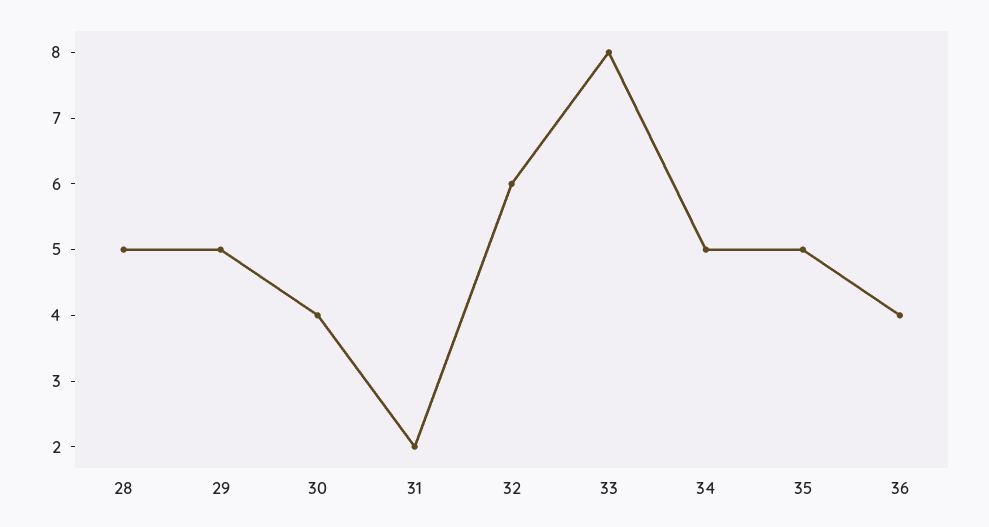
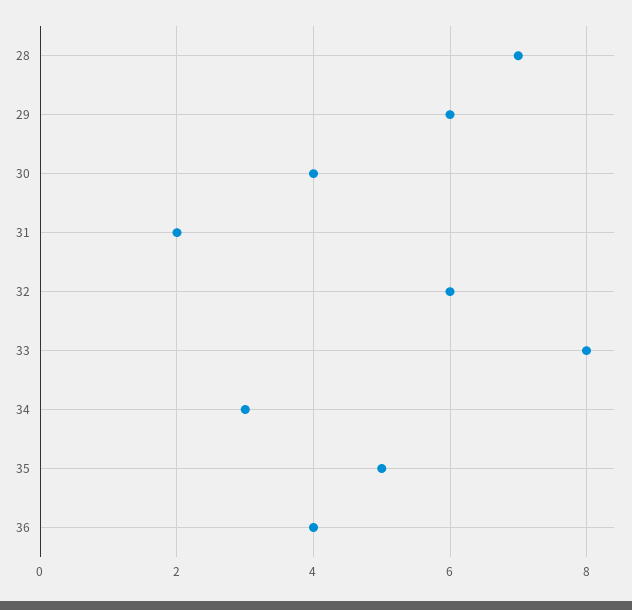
  {
-   "28": 5,
+   "28": 7,
-   "29": 5,
+   "29": 6,
    "30": 4,
    "31": 2,
    "32": 6,
    "33": 8,
-   "34": 5,
+   "34": 3,
    "35": 5,
    "36": 4
  }

